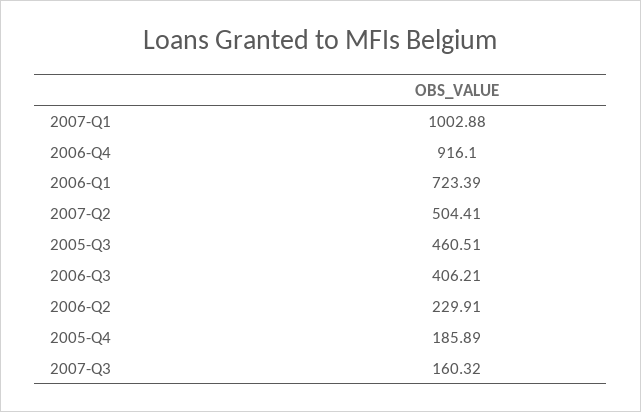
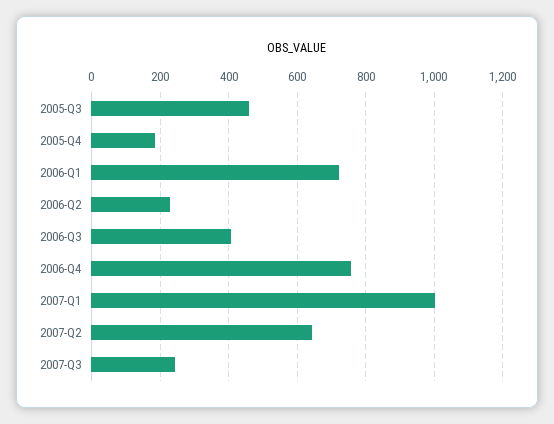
  {
    "2007-Q1": 1002.88,
-   "2006-Q4": 916.1,
+   "2006-Q4": 760,
    "2006-Q1": 723.39,
-   "2007-Q2": 504.41,
+   "2007-Q2": 640,
    "2005-Q3": 460.51,
    "2006-Q3": 406.21,
    "2006-Q2": 229.91,
    "2005-Q4": 185.89,
-   "2007-Q3": 160.32
+   "2007-Q3": 240
  }

